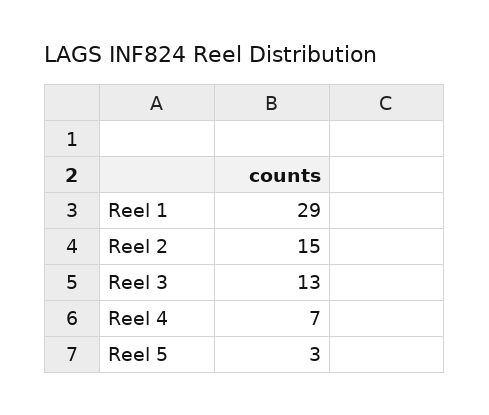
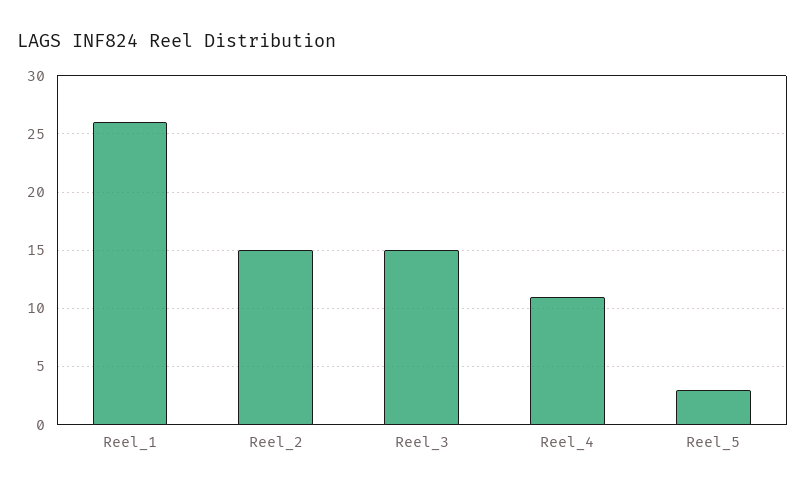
  {
-   "Reel 1": 29,
+   "Reel 1": 26,
    "Reel 2": 15,
-   "Reel 3": 13,
+   "Reel 3": 15,
-   "Reel 4": 7,
+   "Reel 4": 11,
    "Reel 5": 3
  }

